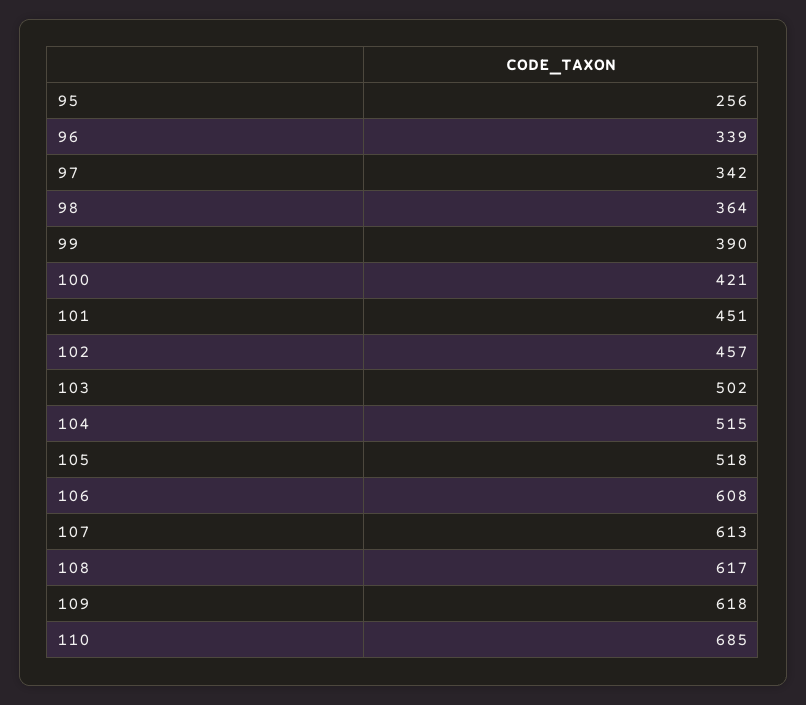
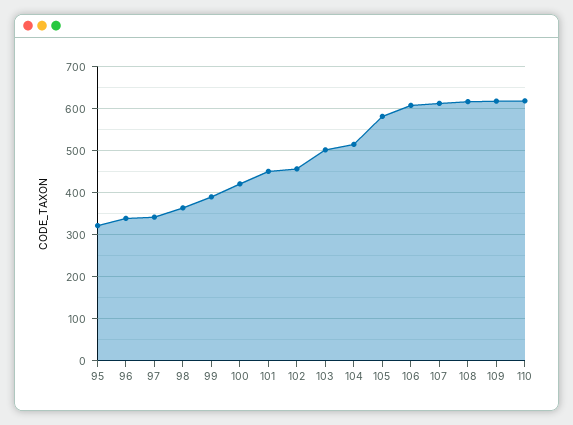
  {
-   "95": 256,
+   "95": 320,
    "96": 339,
    "97": 342,
    "98": 364,
    "99": 390,
    "100": 421,
    "101": 451,
    "102": 457,
    "103": 502,
    "104": 515,
-   "105": 518,
+   "105": 580,
    "106": 608,
    "107": 613,
    "108": 617,
    "109": 618,
-   "110": 685
+   "110": 620
  }

